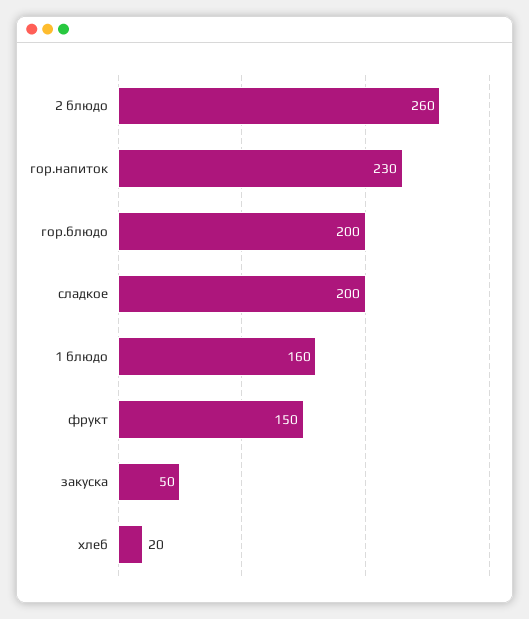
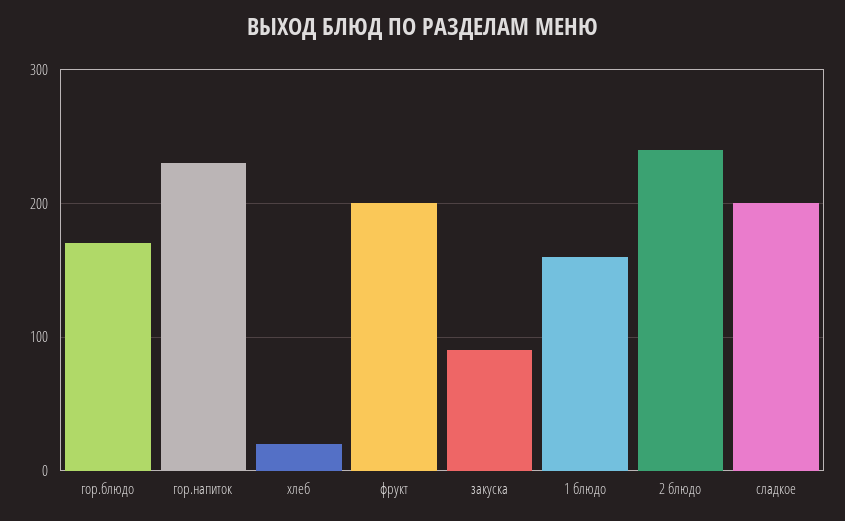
  {
-   "2 блюдо": 260,
+   "2 блюдо": 240,
    "гор.напиток": 230,
-   "гор.блюдо": 200,
+   "гор.блюдо": 170,
    "сладкое": 200,
    "1 блюдо": 160,
-   "фрукт": 150,
+   "фрукт": 200,
-   "закуска": 50,
+   "закуска": 90,
    "хлеб": 20
  }

